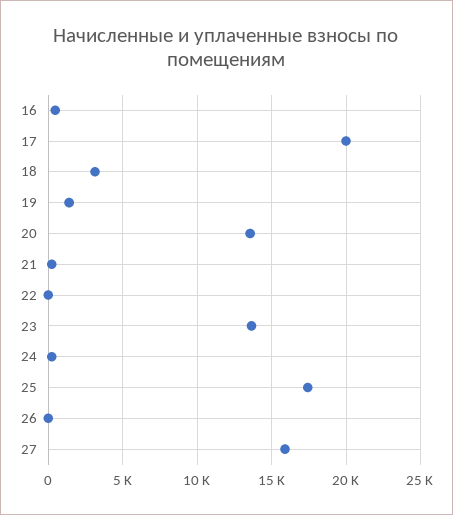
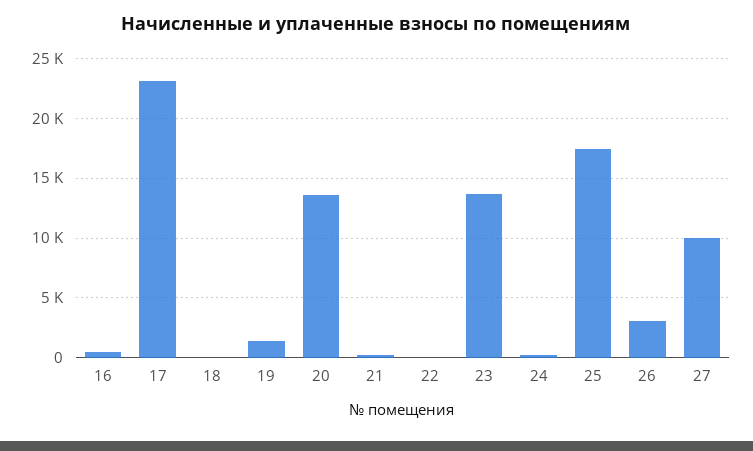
  {
    "16": 500,
-   "17": 20000,
+   "17": 23000,
-   "18": 3000,
+   "18": 0,
    "19": 1500,
    "20": 13500,
    "21": 0,
    "22": 0,
    "23": 13500,
    "24": 0,
    "25": 17500,
-   "26": 0,
+   "26": 3000,
-   "27": 16000
+   "27": 10000
  }

